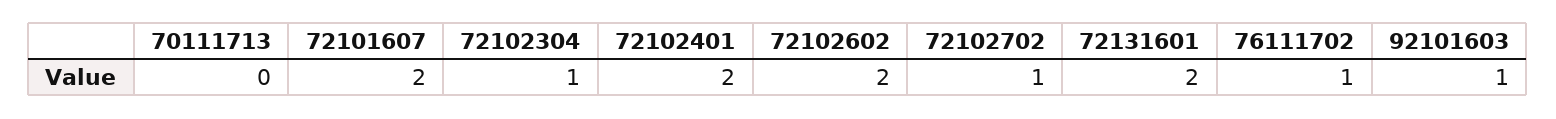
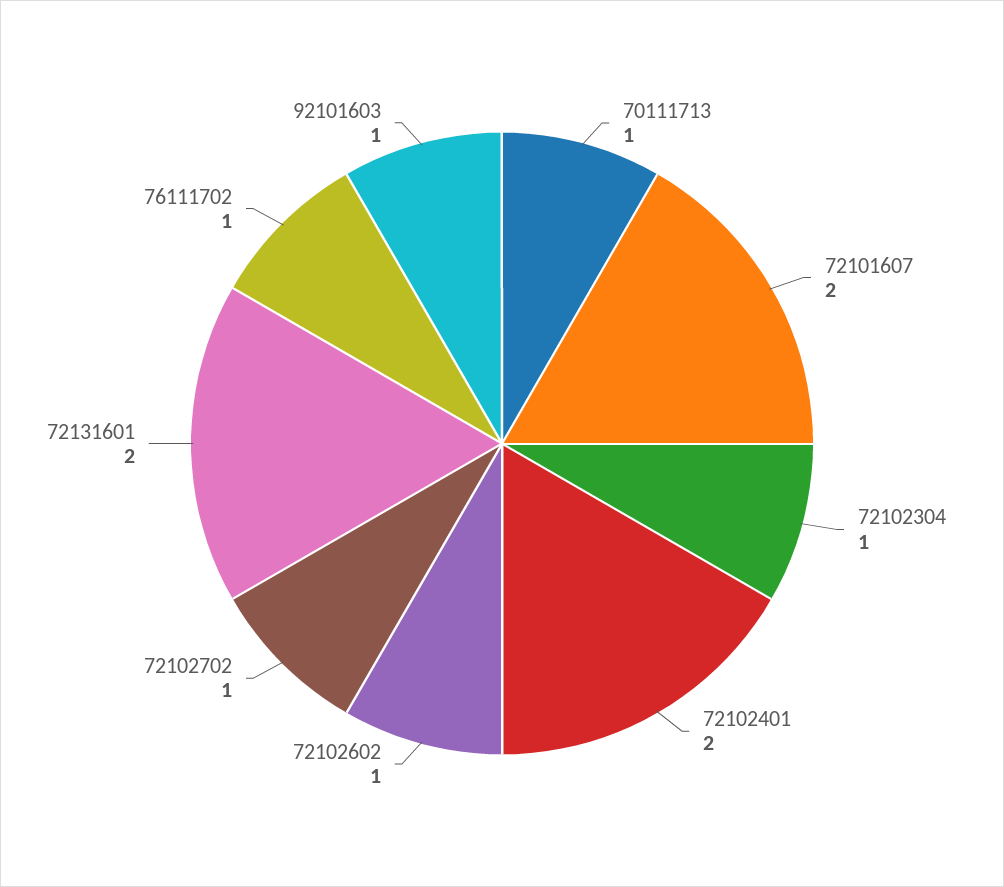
  {
-   "70111713": 0,
+   "70111713": 1,
    "72101607": 2,
    "72102304": 1,
    "72102401": 2,
-   "72102602": 2,
+   "72102602": 1,
    "72102702": 1,
    "72131601": 2,
    "76111702": 1,
    "92101603": 1
  }

